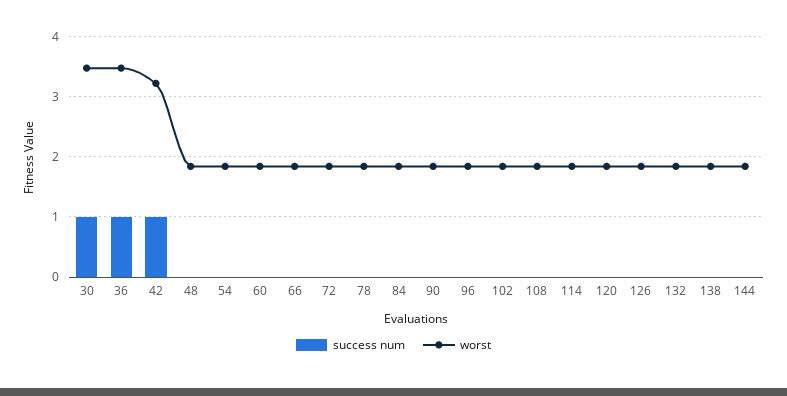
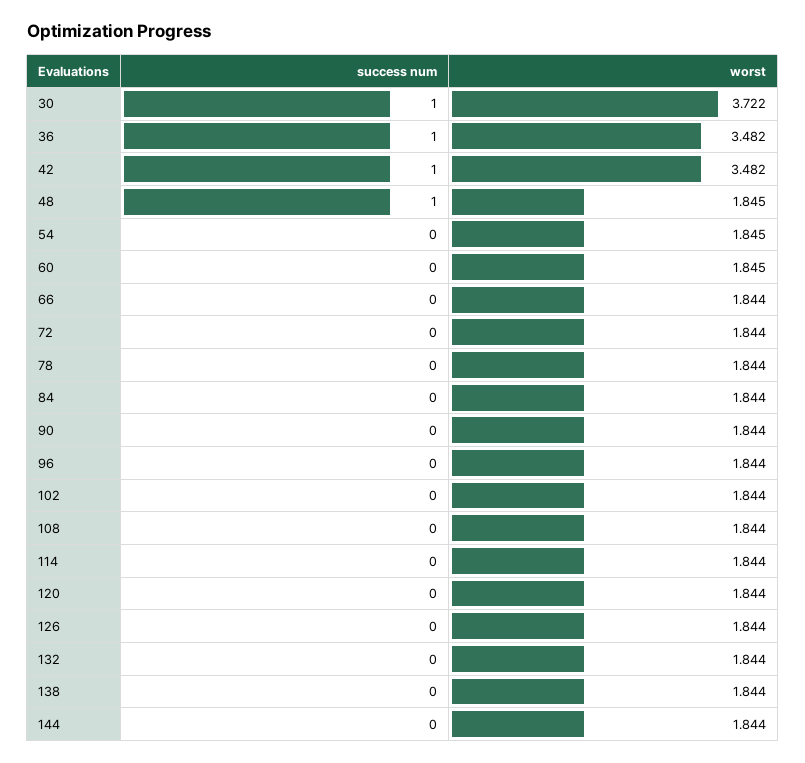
  {
    "success num": {
      "30": 1,
      "36": 1,
      "42": 1,
-     "48": 0,
+     "48": 1,
      "54": 0,
      "60": 0,
      "66": 0,
      "72": 0,
      "78": 0,
      "84": 0,
      "90": 0,
      "96": 0,
      "102": 0,
      "108": 0,
      "114": 0,
      "120": 0,
      "126": 0,
      "132": 0,
      "138": 0,
      "144": 0
    },
    "worst": {
-     "30": 3.5,
+     "30": 3.722,
      "36": 3.482,
-     "42": 3.2,
+     "42": 3.482,
      "48": 1.845,
      "54": 1.845,
      "60": 1.845,
      "66": 1.844,
      "72": 1.844,
      "78": 1.844,
      "84": 1.844,
      "90": 1.844,
      "96": 1.844,
      "102": 1.844,
      "108": 1.844,
      "114": 1.844,
      "120": 1.844,
      "126": 1.844,
      "132": 1.844,
      "138": 1.844,
      "144": 1.844
    }
  }

